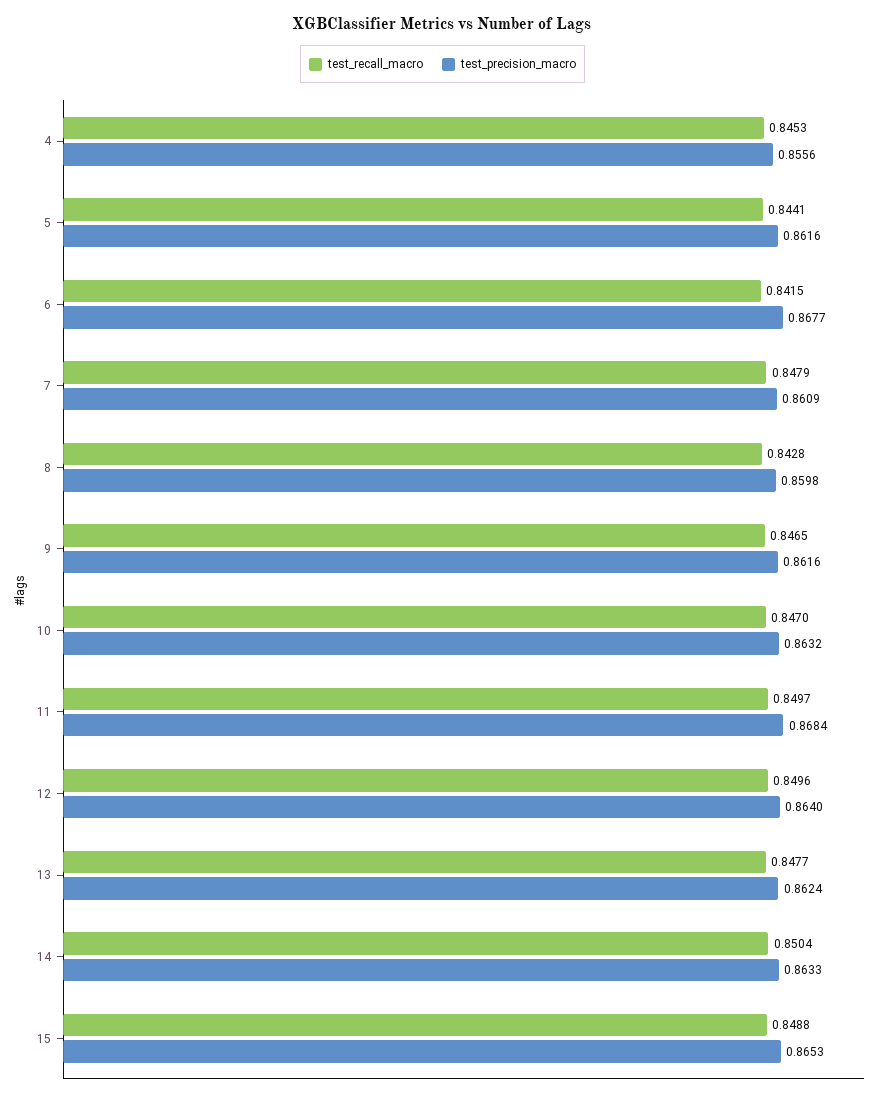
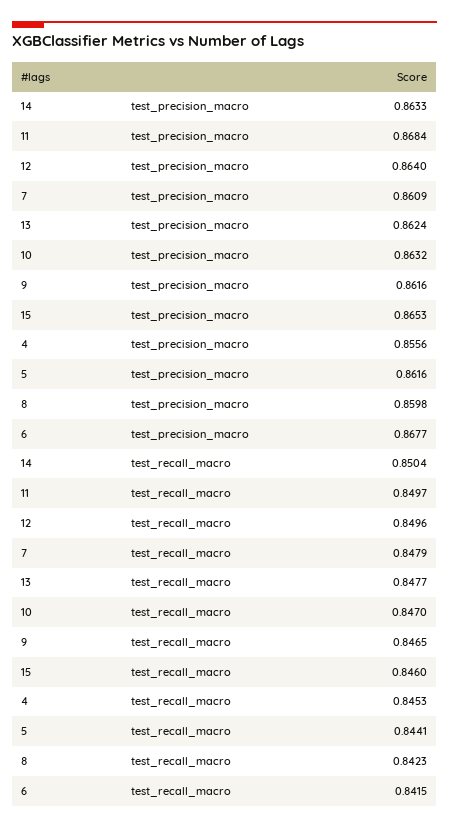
  {
    "test_recall_macro": {
      "4": 0.8453,
      "5": 0.8441,
      "6": 0.8415,
      "7": 0.8479,
-     "8": 0.8428,
+     "8": 0.8423,
      "9": 0.8465,
      "10": 0.847,
      "11": 0.8497,
      "12": 0.8496,
      "13": 0.8477,
      "14": 0.8504,
-     "15": 0.8488
+     "15": 0.846
    },
    "test_precision_macro": {
      "4": 0.8556,
      "5": 0.8616,
      "6": 0.8677,
      "7": 0.8609,
      "8": 0.8598,
      "9": 0.8616,
      "10": 0.8632,
      "11": 0.8684,
      "12": 0.864,
      "13": 0.8624,
      "14": 0.8633,
      "15": 0.8653
    }
  }

